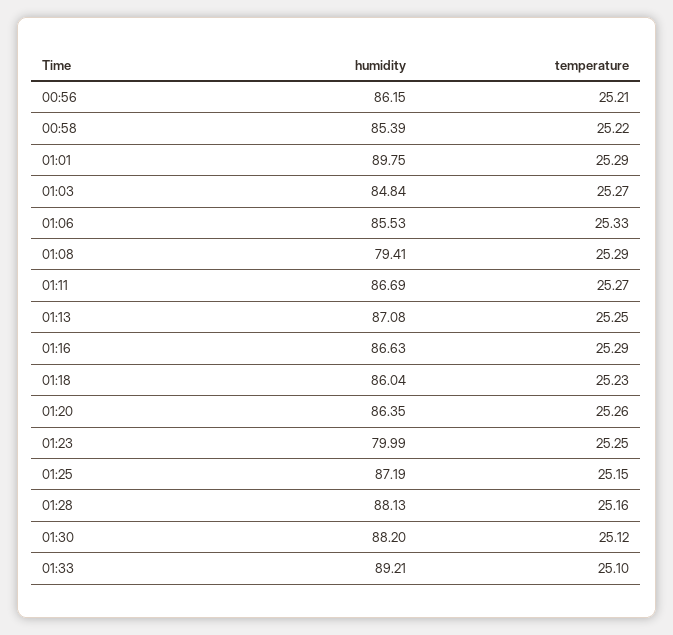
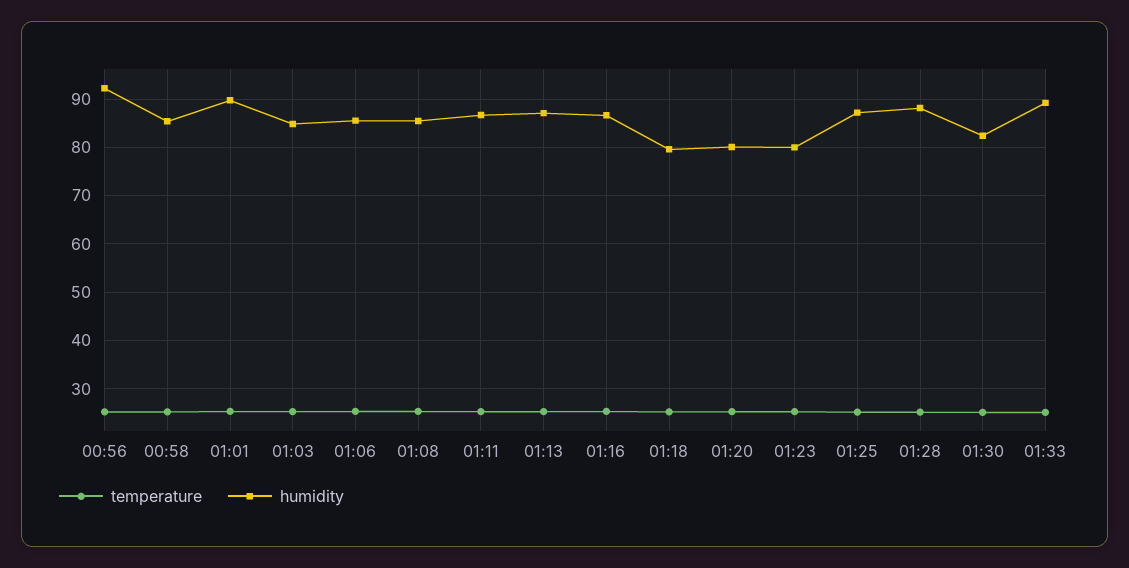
  {
    "humidity": {
-     "00:56": 86.15,
+     "00:56": 92,
      "00:58": 85.39,
      "01:01": 89.75,
      "01:03": 84.84,
      "01:06": 85.53,
-     "01:08": 79.41,
+     "01:08": 86,
      "01:11": 86.69,
      "01:13": 87.08,
      "01:16": 86.63,
-     "01:18": 86.04,
+     "01:18": 80,
-     "01:20": 86.35,
+     "01:20": 80,
      "01:23": 79.99,
      "01:25": 87.19,
      "01:28": 88.13,
-     "01:30": 88.2,
+     "01:30": 82,
      "01:33": 89.21
    },
    "temperature": {
      "00:56": 25.21,
      "00:58": 25.22,
      "01:01": 25.29,
      "01:03": 25.27,
      "01:06": 25.33,
      "01:08": 25.29,
      "01:11": 25.27,
      "01:13": 25.25,
      "01:16": 25.29,
      "01:18": 25.23,
      "01:20": 25.26,
      "01:23": 25.25,
      "01:25": 25.15,
      "01:28": 25.16,
      "01:30": 25.12,
      "01:33": 25.1
    }
  }

